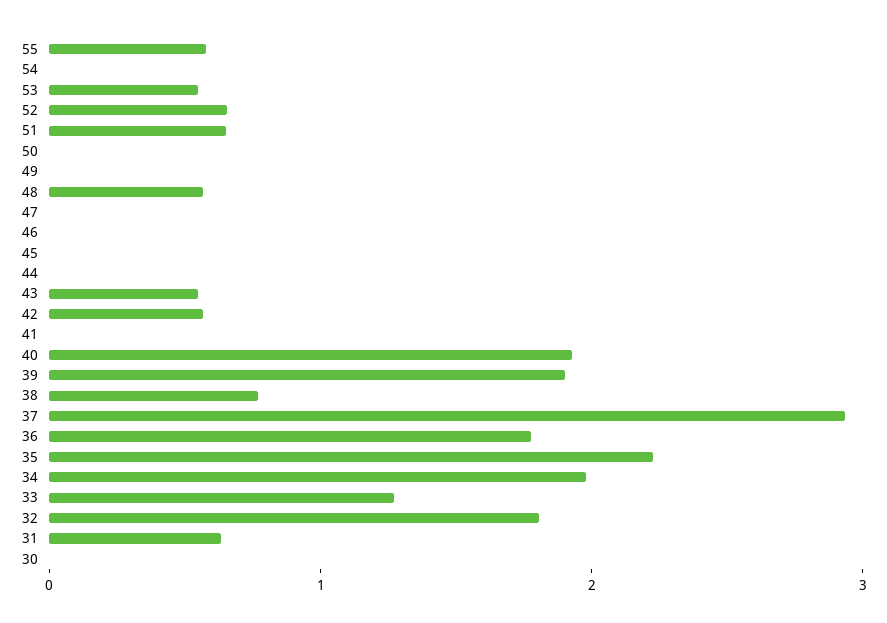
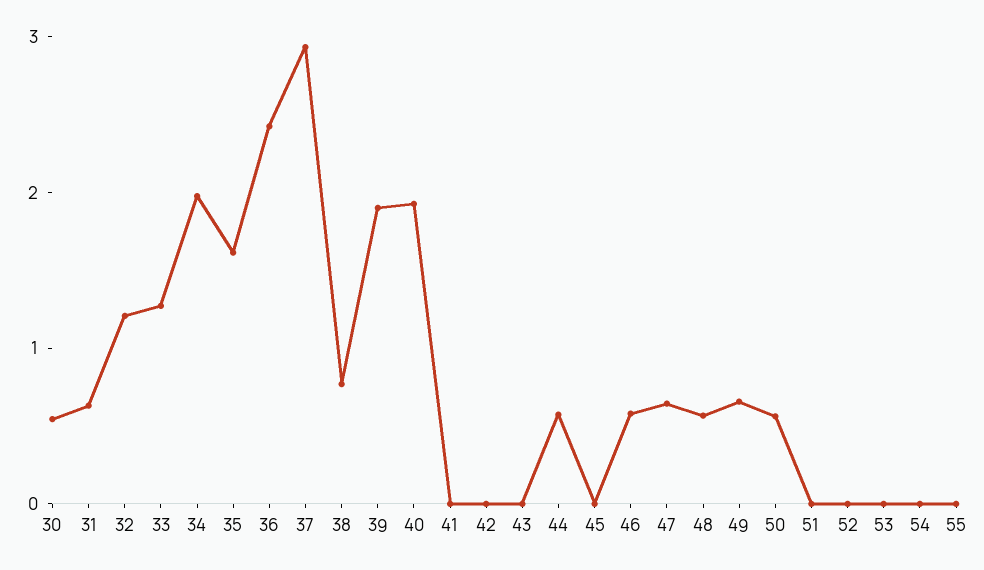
  {
-   "55": 0.6,
+   "55": 0,
    "54": 0,
-   "53": 0.6,
+   "53": 0,
-   "52": 0.6,
+   "52": 0,
-   "51": 0.6,
+   "51": 0,
-   "50": 0,
+   "50": 0.6,
-   "49": 0,
+   "49": 0.6,
    "48": 0.6,
-   "47": 0,
+   "47": 0.6,
-   "46": 0,
+   "46": 0.6,
    "45": 0,
-   "44": 0,
+   "44": 0.6,
-   "43": 0.6,
+   "43": 0,
-   "42": 0.6,
+   "42": 0,
    "41": 0,
    "40": 2,
    "39": 2,
    "38": 0.8,
    "37": 3,
-   "36": 1.8,
+   "36": 2.4,
-   "35": 2.2,
+   "35": 1.6,
    "34": 2,
    "33": 1.2,
-   "32": 1.8,
+   "32": 1.2,
    "31": 0.6,
-   "30": 0
+   "30": 0.6
  }

